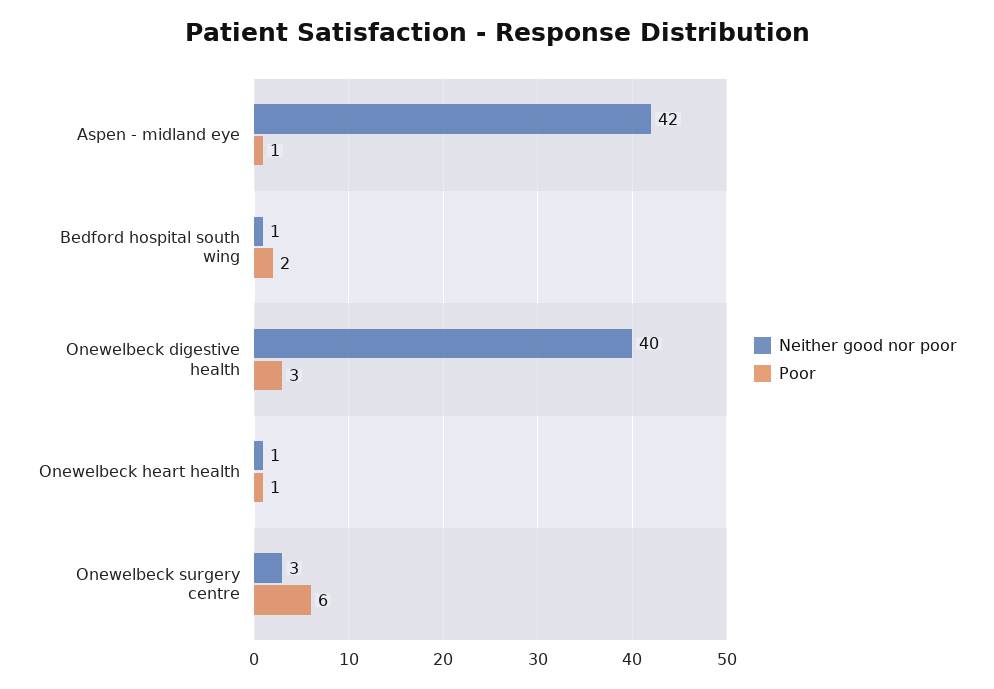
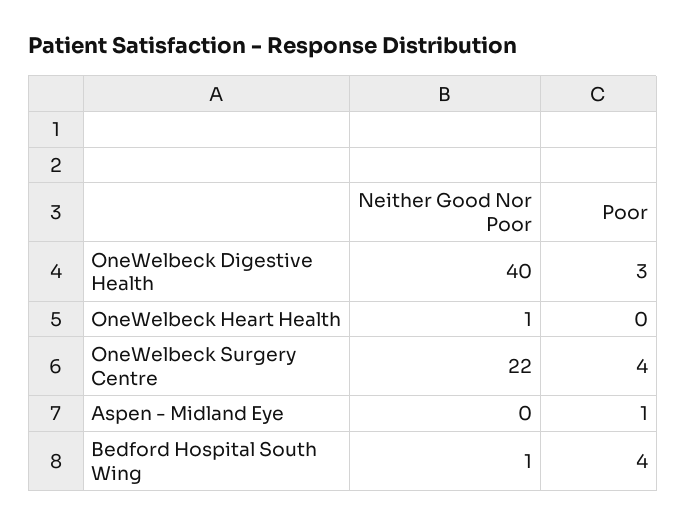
  {
    "Neither good nor poor": {
-     "Aspen - midland eye": 42,
+     "Aspen - midland eye": 0,
      "Bedford hospital south wing": 1,
      "Onewelbeck digestive health": 40,
      "Onewelbeck heart health": 1,
-     "Onewelbeck surgery centre": 3
+     "Onewelbeck surgery centre": 22
    },
    "Poor": {
      "Aspen - midland eye": 1,
-     "Bedford hospital south wing": 2,
+     "Bedford hospital south wing": 4,
      "Onewelbeck digestive health": 3,
-     "Onewelbeck heart health": 1,
+     "Onewelbeck heart health": 0,
-     "Onewelbeck surgery centre": 6
+     "Onewelbeck surgery centre": 4
    }
  }

